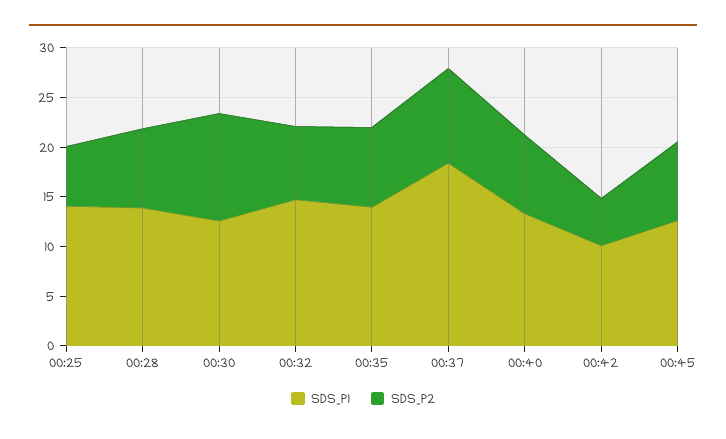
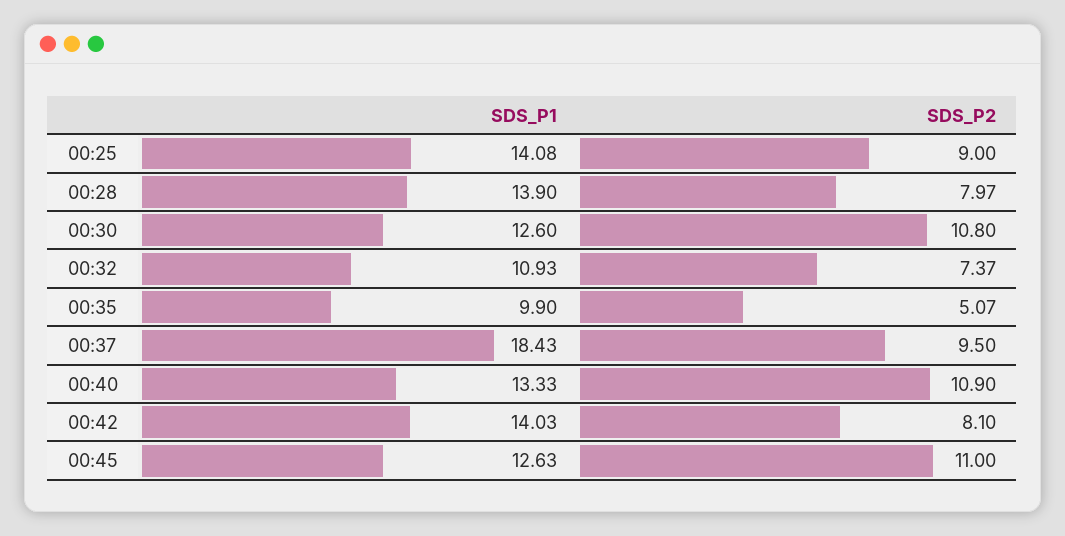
  {
    "SDS_P1": {
      "00:25": 14.08,
      "00:28": 13.9,
      "00:30": 12.6,
-     "00:32": 15,
+     "00:32": 10.93,
-     "00:35": 14,
+     "00:35": 9.9,
      "00:37": 18.43,
      "00:40": 13.33,
-     "00:42": 10,
+     "00:42": 14.03,
      "00:45": 12.63
    },
    "SDS_P2": {
-     "00:25": 6,
+     "00:25": 9,
      "00:28": 7.97,
      "00:30": 10.8,
      "00:32": 7.37,
-     "00:35": 8,
+     "00:35": 5.07,
      "00:37": 9.5,
-     "00:40": 8,
+     "00:40": 10.9,
-     "00:42": 5,
+     "00:42": 8.1,
-     "00:45": 8
+     "00:45": 11
    }
  }

